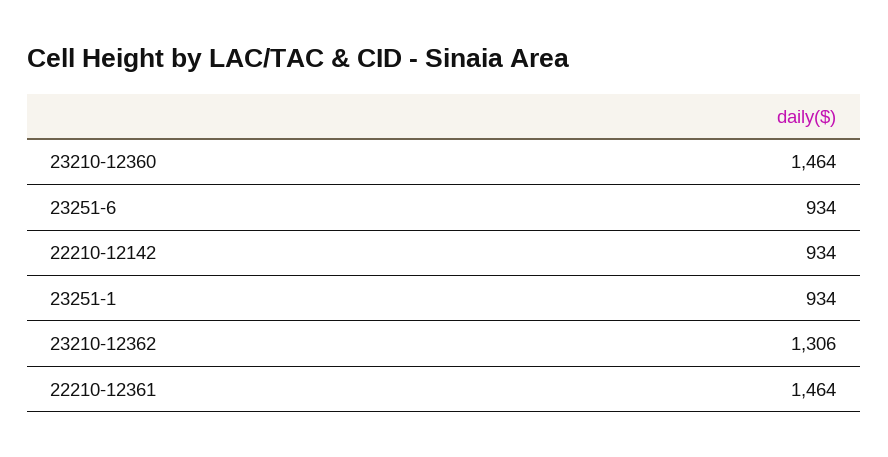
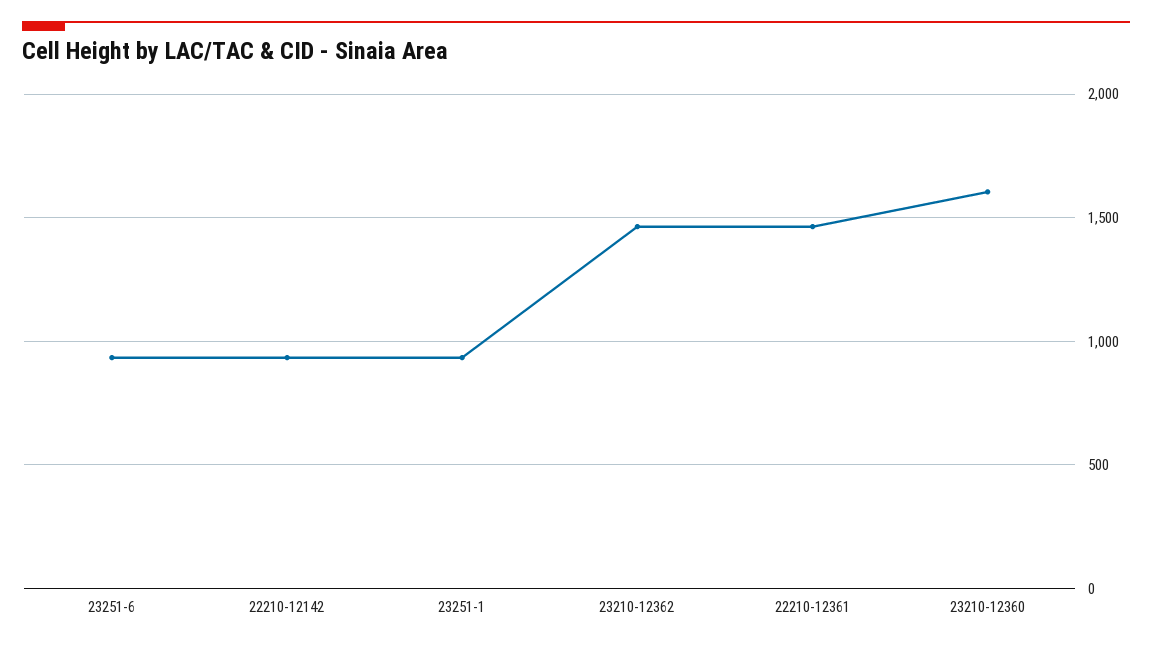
  {
-   "23210-12360": 1464,
+   "23210-12360": 1600,
    "23251-6": 934,
    "22210-12142": 934,
    "23251-1": 934,
-   "23210-12362": 1306,
+   "23210-12362": 1450,
    "22210-12361": 1464
  }

